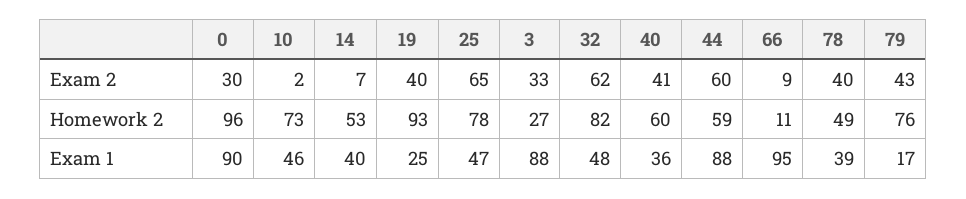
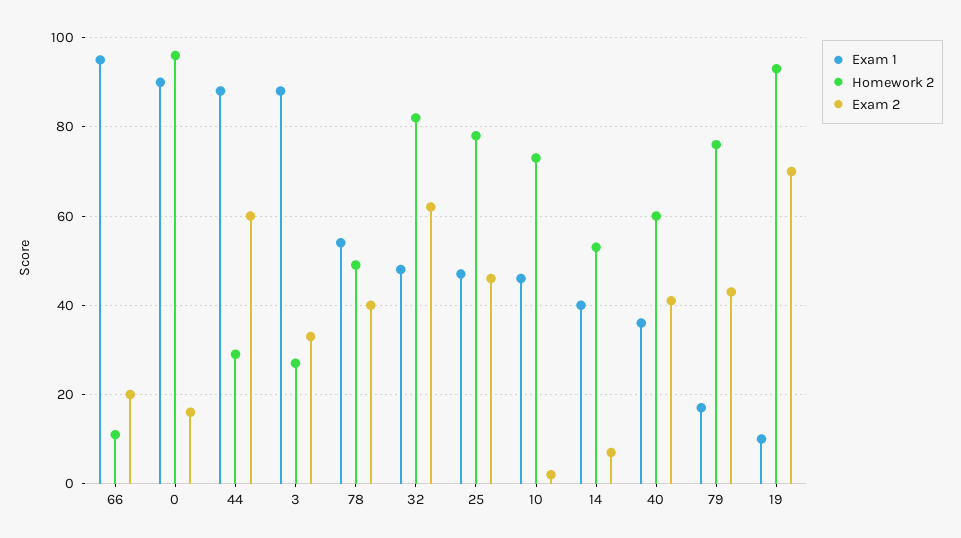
  {
    "Exam 2": {
-     "0": 30,
+     "0": 15,
      "10": 2,
      "14": 7,
-     "19": 40,
+     "19": 70,
-     "25": 65,
+     "25": 45,
      "3": 33,
      "32": 62,
      "40": 41,
      "44": 60,
-     "66": 9,
+     "66": 20,
      "78": 40,
      "79": 43
    },
    "Homework 2": {
      "0": 96,
      "10": 73,
      "14": 53,
      "19": 93,
      "25": 78,
      "3": 27,
      "32": 82,
      "40": 60,
-     "44": 59,
+     "44": 30,
      "66": 11,
      "78": 49,
      "79": 76
    },
    "Exam 1": {
      "0": 90,
      "10": 46,
      "14": 40,
-     "19": 25,
+     "19": 10,
      "25": 47,
      "3": 88,
      "32": 48,
      "40": 36,
      "44": 88,
      "66": 95,
-     "78": 39,
+     "78": 55,
      "79": 17
    }
  }

